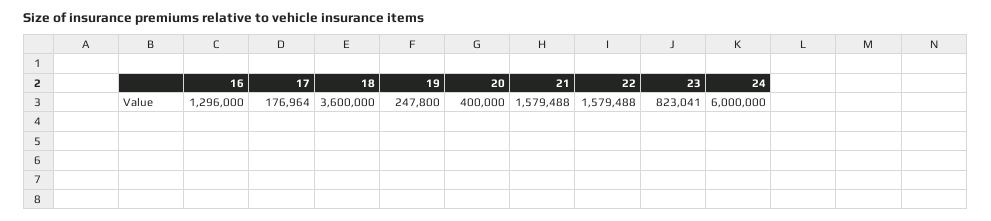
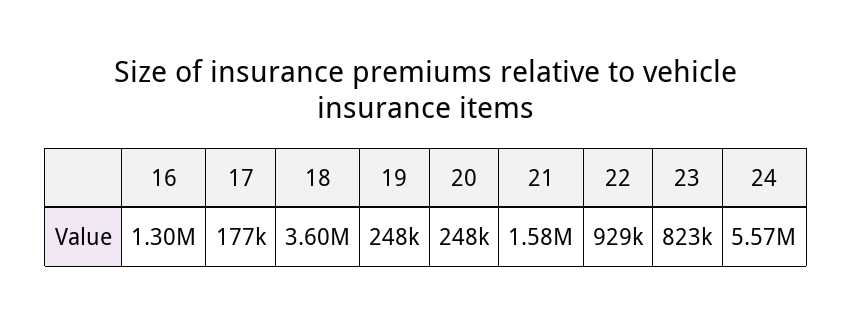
  {
    "16": 1296000,
    "17": 176964,
    "18": 3600000,
    "19": 247800,
-   "20": 400000,
+   "20": 248000,
    "21": 1579488,
-   "22": 1579488,
+   "22": 929000,
    "23": 823041,
-   "24": 6000000
+   "24": 5570000
  }

